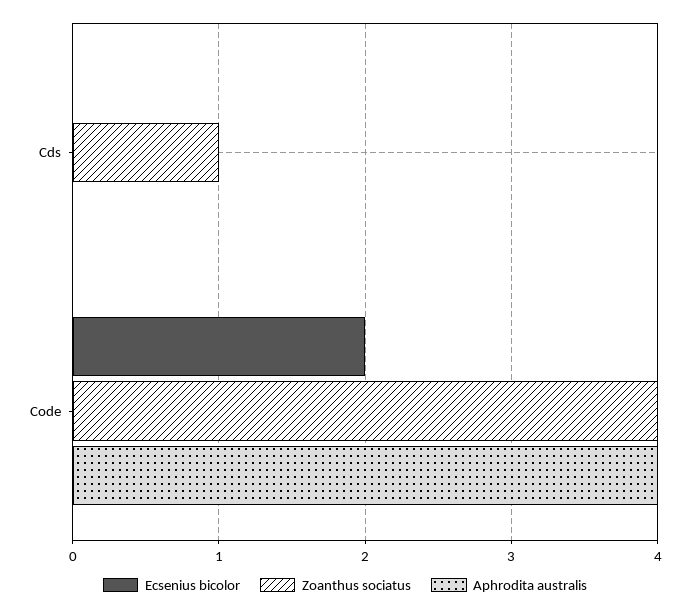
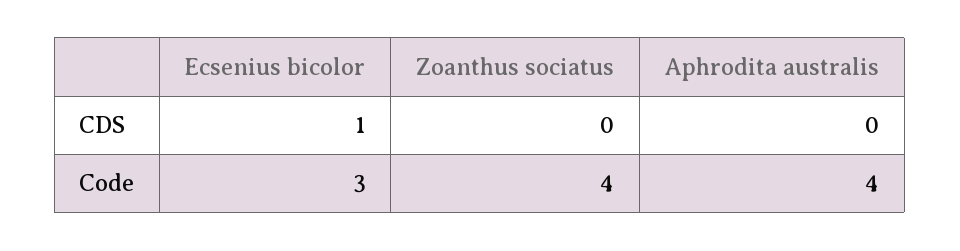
  {
    "Ecsenius bicolor": {
-     "Cds": 0,
+     "Cds": 1,
-     "Code": 2
+     "Code": 3
    },
    "Zoanthus sociatus": {
-     "Cds": 1,
+     "Cds": 0,
      "Code": 4
    },
    "Aphrodita australis": {
      "Cds": 0,
      "Code": 4
    }
  }

